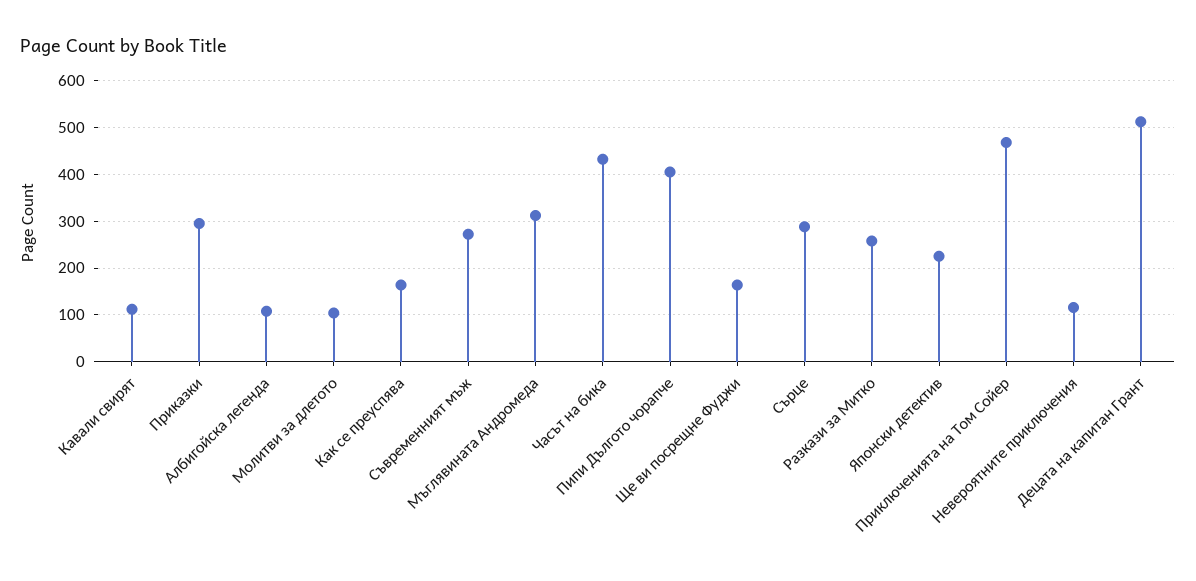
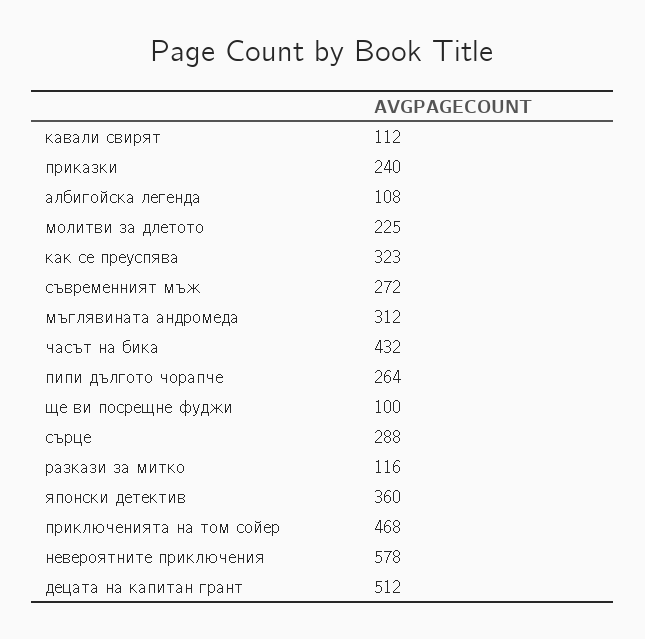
  {
    "Кавали свирят": 112,
-   "Приказки": 300,
+   "Приказки": 240,
    "Албигойска легенда": 108,
-   "Молитви за длетото": 100,
+   "Молитви за длетото": 225,
-   "Как се преуспява": 160,
+   "Как се преуспява": 323,
    "Съвременният мъж": 272,
    "Мъглявината Андромеда": 312,
    "Часът на бика": 432,
-   "Пипи Дългото чорапче": 400,
+   "Пипи Дългото чорапче": 264,
-   "Ще ви посрещне Фуджи": 160,
+   "Ще ви посрещне Фуджи": 100,
    "Сърце": 288,
-   "Разкази за Митко": 260,
+   "Разкази за Митко": 116,
-   "Японски детектив": 220,
+   "Японски детектив": 360,
    "Приключенията на Том Сойер": 468,
-   "Невероятните приключения": 120,
+   "Невероятните приключения": 578,
    "Децата на капитан Грант": 512
  }

